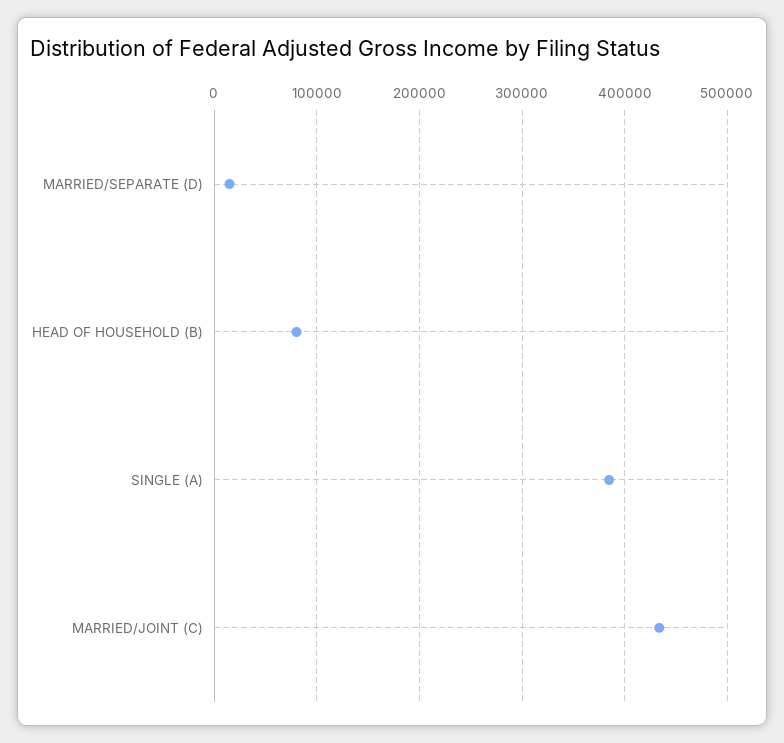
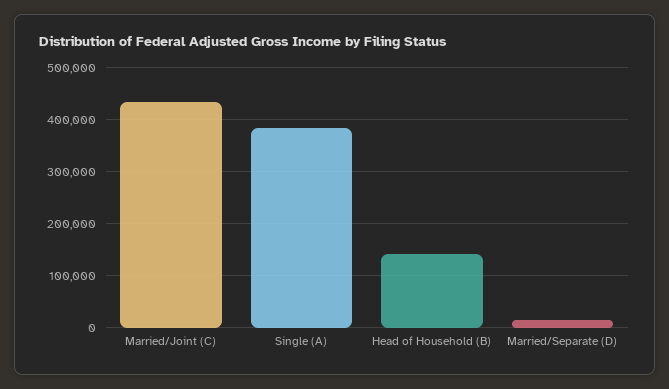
  {
    "MARRIED/SEPARATE (D)": 10000,
-   "HEAD OF HOUSEHOLD (B)": 80000,
+   "HEAD OF HOUSEHOLD (B)": 140000,
    "SINGLE (A)": 380000,
    "MARRIED/JOINT (C)": 430000
  }

